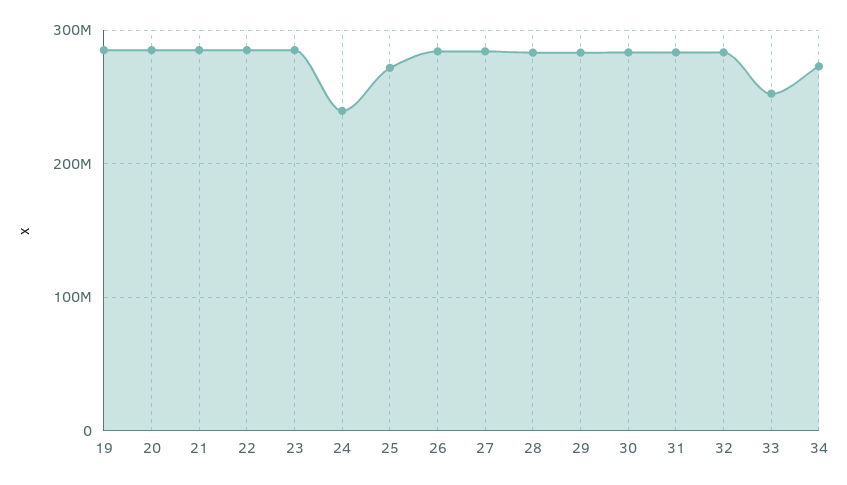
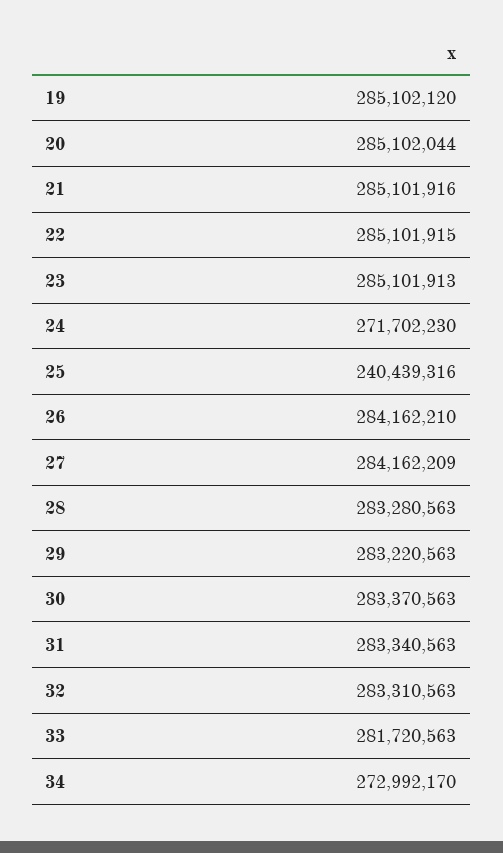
  {
    "19": 285102120,
    "20": 285102044,
    "21": 285101916,
    "22": 285101915,
    "23": 285101913,
-   "24": 240000000,
+   "24": 271702230,
-   "25": 270000000,
+   "25": 240439316,
    "26": 284162210,
    "27": 284162209,
    "28": 283280563,
    "29": 283220563,
    "30": 283370563,
    "31": 283340563,
    "32": 283310563,
-   "33": 250000000,
+   "33": 281720563,
    "34": 272992170
  }

